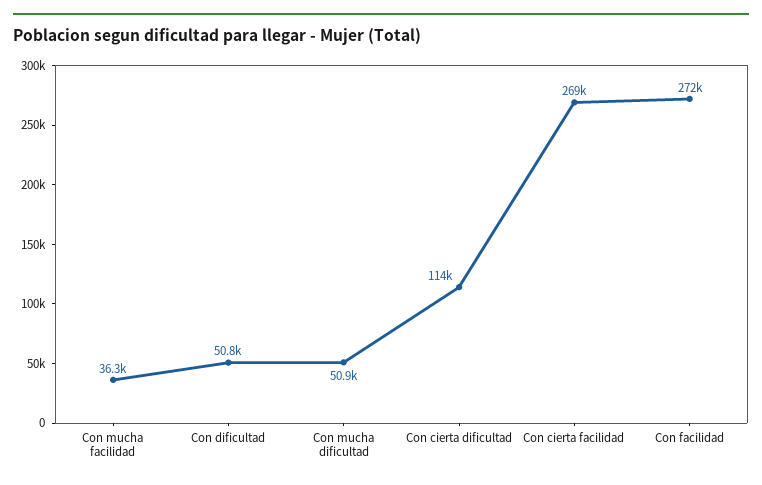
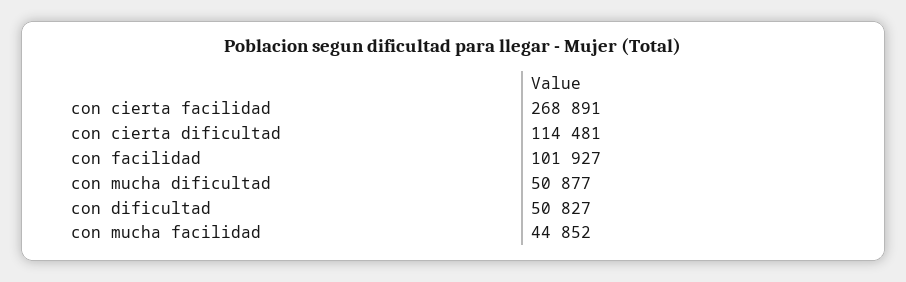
  {
-   "Con mucha facilidad": 36300,
+   "Con mucha facilidad": 44852,
    "Con dificultad": 50827,
    "Con mucha dificultad": 50877,
    "Con cierta dificultad": 114481,
    "Con cierta facilidad": 268891,
-   "Con facilidad": 272000
+   "Con facilidad": 101927
  }

